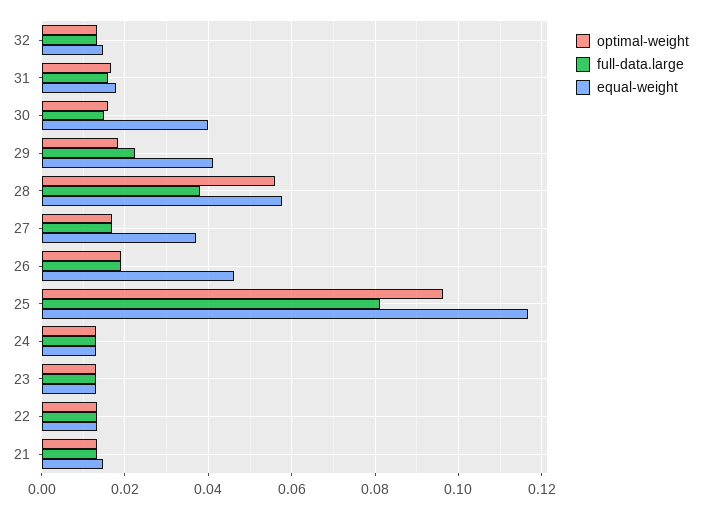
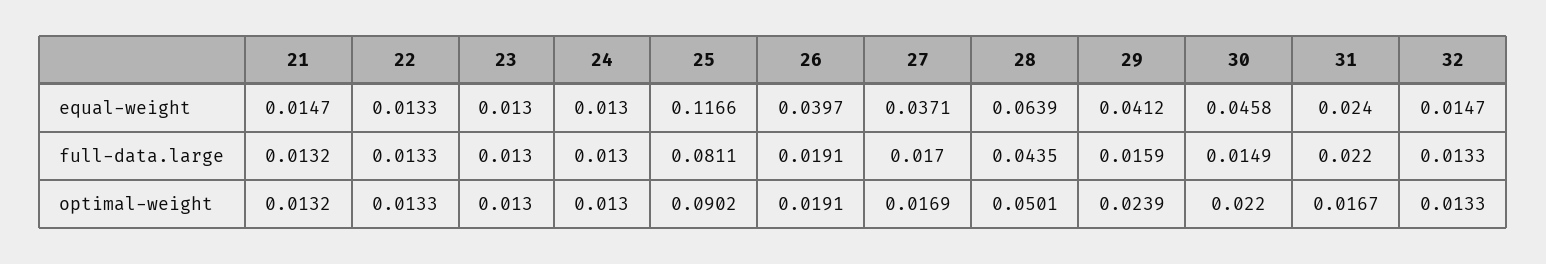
  {
    "optimal-weight": {
      "32": 0.0133,
      "31": 0.0167,
-     "30": 0.016,
+     "30": 0.022,
-     "29": 0.018,
+     "29": 0.0239,
-     "28": 0.056,
+     "28": 0.0501,
      "27": 0.0169,
      "26": 0.0191,
-     "25": 0.096,
+     "25": 0.0902,
      "24": 0.013,
      "23": 0.013,
      "22": 0.0133,
      "21": 0.0132
    },
    "full-data.large": {
      "32": 0.0133,
-     "31": 0.016,
+     "31": 0.022,
      "30": 0.0149,
-     "29": 0.022,
+     "29": 0.0159,
-     "28": 0.038,
+     "28": 0.0435,
      "27": 0.017,
      "26": 0.0191,
      "25": 0.0811,
      "24": 0.013,
      "23": 0.013,
      "22": 0.0133,
      "21": 0.0132
    },
    "equal-weight": {
      "32": 0.0147,
-     "31": 0.018,
+     "31": 0.024,
-     "30": 0.04,
+     "30": 0.0458,
      "29": 0.0412,
-     "28": 0.058,
+     "28": 0.0639,
      "27": 0.0371,
-     "26": 0.046,
+     "26": 0.0397,
      "25": 0.1166,
      "24": 0.013,
      "23": 0.013,
      "22": 0.0133,
      "21": 0.0147
    }
  }

